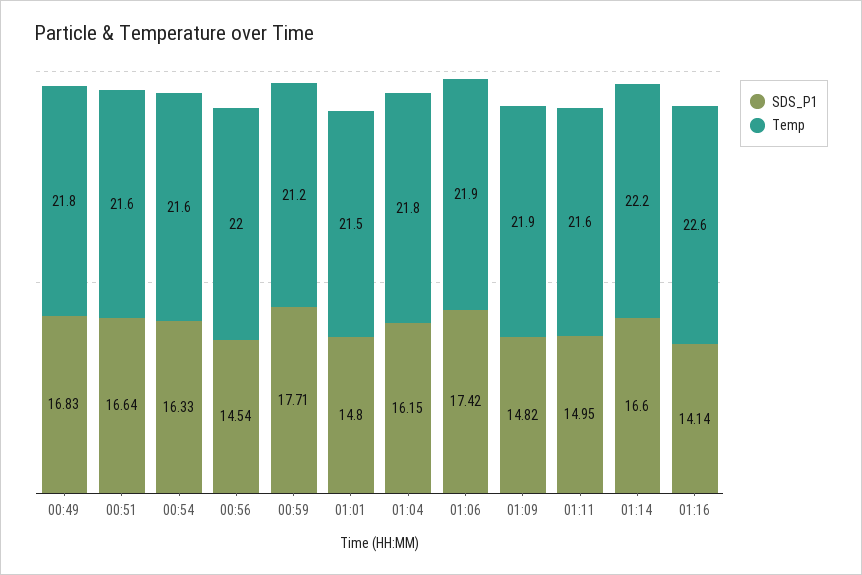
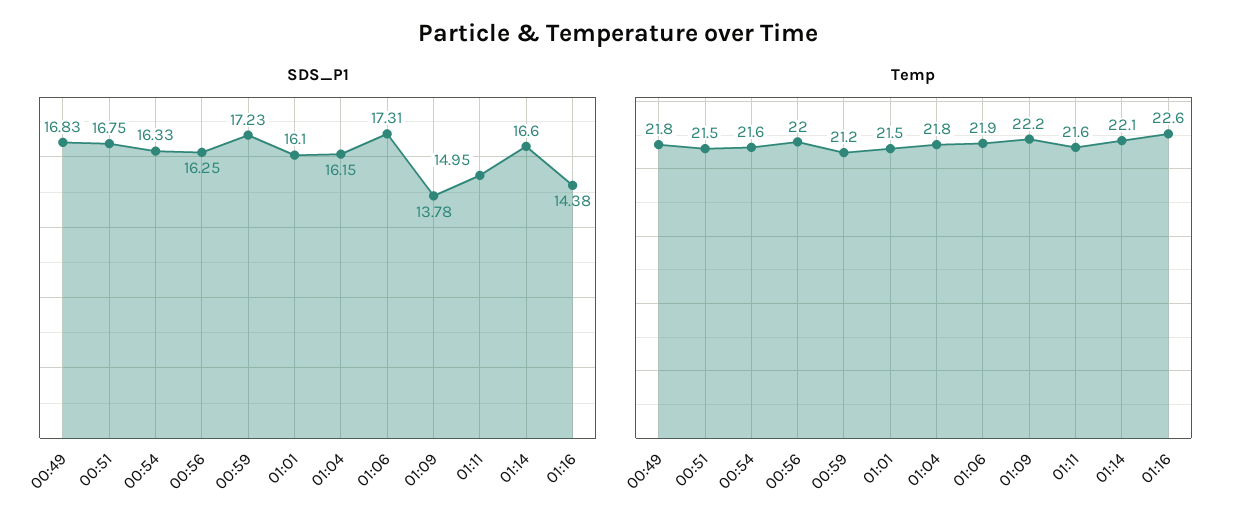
  {
    "SDS_P1": {
      "00:49": 16.83,
-     "00:51": 16.64,
+     "00:51": 16.75,
      "00:54": 16.33,
-     "00:56": 14.54,
+     "00:56": 16.25,
-     "00:59": 17.71,
+     "00:59": 17.23,
-     "01:01": 14.8,
+     "01:01": 16.1,
      "01:04": 16.15,
-     "01:06": 17.42,
+     "01:06": 17.31,
-     "01:09": 14.82,
+     "01:09": 13.78,
      "01:11": 14.95,
      "01:14": 16.6,
-     "01:16": 14.14
+     "01:16": 14.38
    },
    "Temp": {
      "00:49": 21.8,
-     "00:51": 21.6,
+     "00:51": 21.5,
      "00:54": 21.6,
      "00:56": 22,
      "00:59": 21.2,
      "01:01": 21.5,
      "01:04": 21.8,
      "01:06": 21.9,
-     "01:09": 21.9,
+     "01:09": 22.2,
      "01:11": 21.6,
-     "01:14": 22.2,
+     "01:14": 22.1,
      "01:16": 22.6
    }
  }

